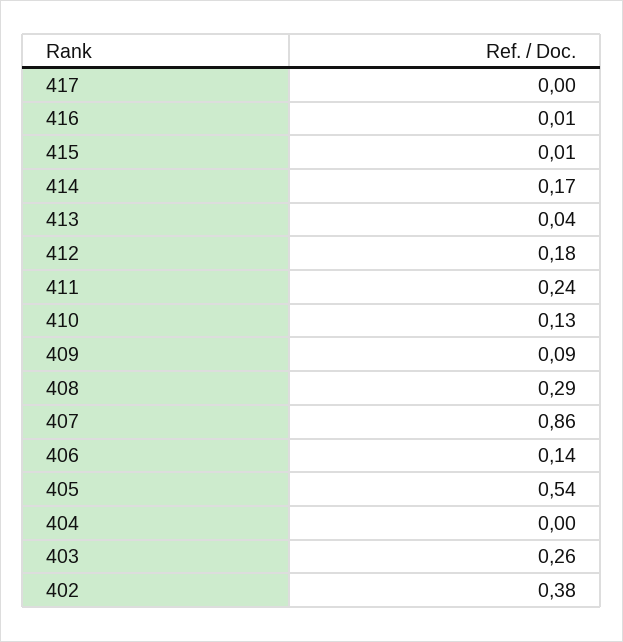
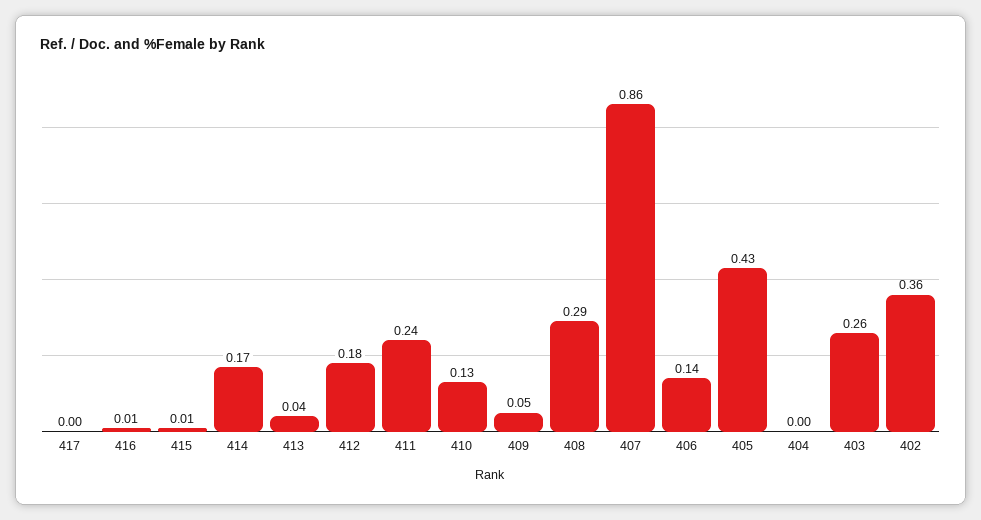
  {
    "417": 0,
    "416": 0.01,
    "415": 0.01,
    "414": 0.17,
    "413": 0.04,
    "412": 0.18,
    "411": 0.24,
    "410": 0.13,
-   "409": 0.09,
+   "409": 0.05,
    "408": 0.29,
    "407": 0.86,
    "406": 0.14,
-   "405": 0.54,
+   "405": 0.43,
    "404": 0,
    "403": 0.26,
-   "402": 0.38
+   "402": 0.36
  }

